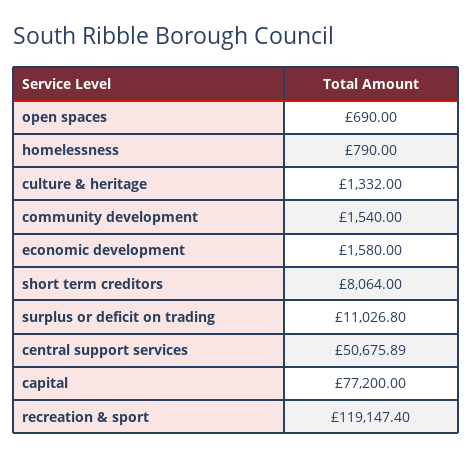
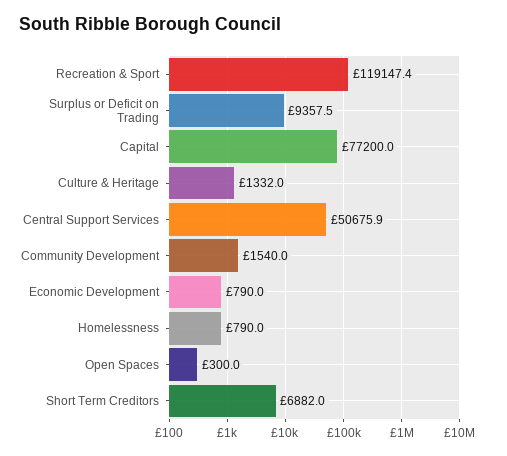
  {
-   "open spaces": 690,
+   "open spaces": 300,
    "homelessness": 790,
    "culture & heritage": 1332,
    "community development": 1540,
-   "economic development": 1580,
+   "economic development": 790,
-   "short term creditors": 8064,
+   "short term creditors": 6882,
-   "surplus or deficit on trading": 11026.8,
+   "surplus or deficit on trading": 9357.5,
    "central support services": 50675.89,
    "capital": 77200,
    "recreation & sport": 119147.4
  }

